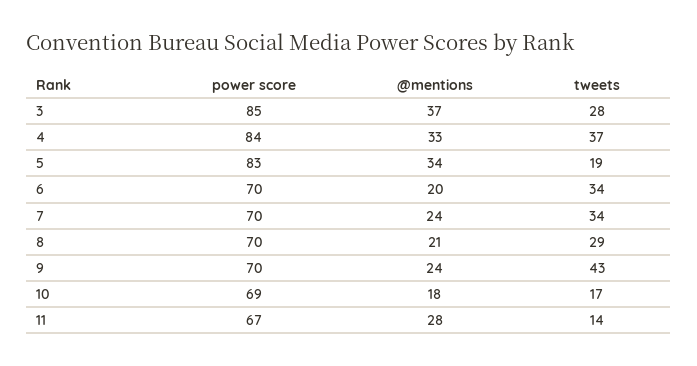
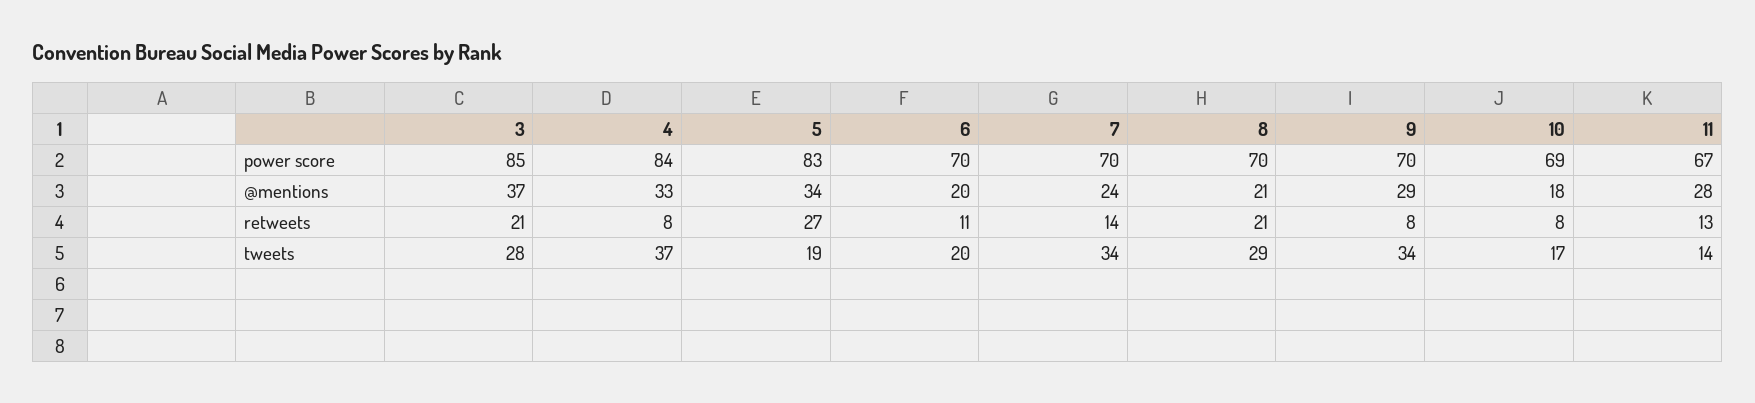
  {
    "power score": {
      "3": 85,
      "4": 84,
      "5": 83,
      "6": 70,
      "7": 70,
      "8": 70,
      "9": 70,
      "10": 69,
      "11": 67
    },
    "@mentions": {
      "3": 37,
      "4": 33,
      "5": 34,
      "6": 20,
      "7": 24,
      "8": 21,
-     "9": 24,
+     "9": 29,
      "10": 18,
      "11": 28
    },
    "tweets": {
      "3": 28,
      "4": 37,
      "5": 19,
-     "6": 34,
+     "6": 20,
      "7": 34,
      "8": 29,
-     "9": 43,
+     "9": 34,
      "10": 17,
      "11": 14
-   }
+   },
+   "retweets": {
+     "3": 21,
+     "4": 8,
+     "5": 27,
+     "6": 11,
+     "7": 14,
+     "8": 21,
+     "9": 8,
+     "10": 8,
+     "11": 13
+   }
  }

